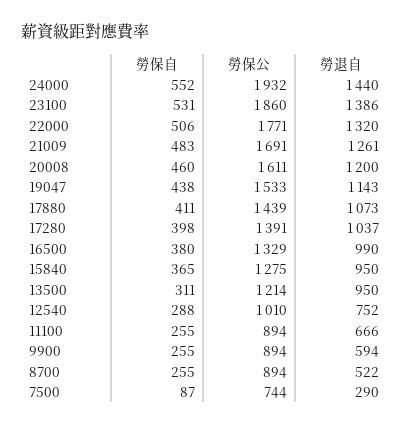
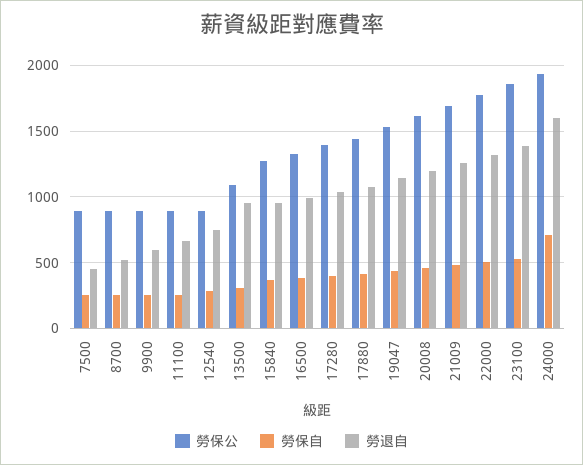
  {
    "勞保自": {
-     "24000": 552,
+     "24000": 700,
      "23100": 531,
      "22000": 506,
      "21009": 483,
      "20008": 460,
      "19047": 438,
      "17880": 411,
      "17280": 398,
      "16500": 380,
      "15840": 365,
      "13500": 311,
      "12540": 288,
      "11100": 255,
      "9900": 255,
      "8700": 255,
-     "7500": 87
+     "7500": 250
    },
    "勞保公": {
      "24000": 1932,
      "23100": 1860,
      "22000": 1771,
      "21009": 1691,
      "20008": 1611,
      "19047": 1533,
      "17880": 1439,
      "17280": 1391,
      "16500": 1329,
      "15840": 1275,
-     "13500": 1214,
+     "13500": 1100,
-     "12540": 1010,
+     "12540": 900,
      "11100": 894,
      "9900": 894,
      "8700": 894,
-     "7500": 744
+     "7500": 900
    },
    "勞退自": {
-     "24000": 1440,
+     "24000": 1600,
      "23100": 1386,
      "22000": 1320,
      "21009": 1261,
      "20008": 1200,
      "19047": 1143,
      "17880": 1073,
      "17280": 1037,
      "16500": 990,
      "15840": 950,
      "13500": 950,
      "12540": 752,
      "11100": 666,
      "9900": 594,
      "8700": 522,
-     "7500": 290
+     "7500": 450
    }
  }

